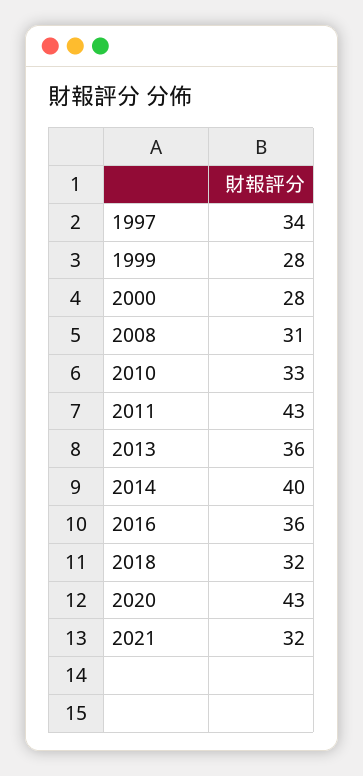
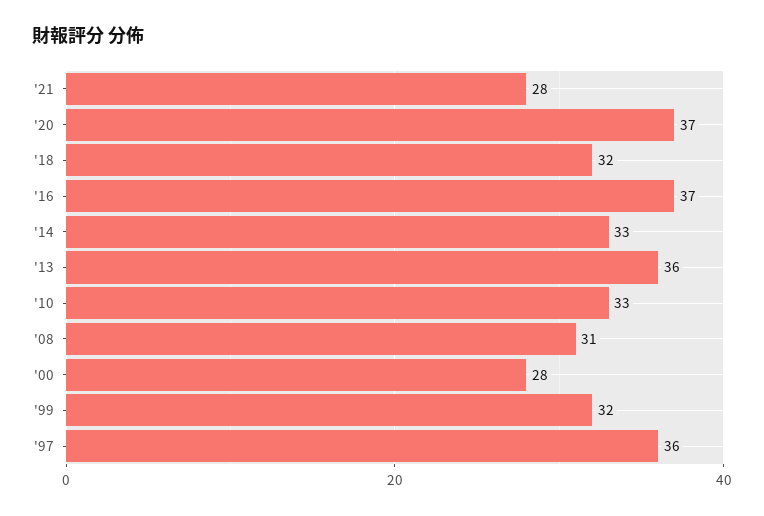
  {
-   "1997": 34,
+   "1997": 36,
-   "1999": 28,
+   "1999": 32,
    "2000": 28,
    "2008": 31,
    "2010": 33,
-   "2011": 43,
    "2013": 36,
-   "2014": 40,
+   "2014": 33,
-   "2016": 36,
+   "2016": 37,
    "2018": 32,
-   "2020": 43,
+   "2020": 37,
-   "2021": 32
+   "2021": 28
  }

